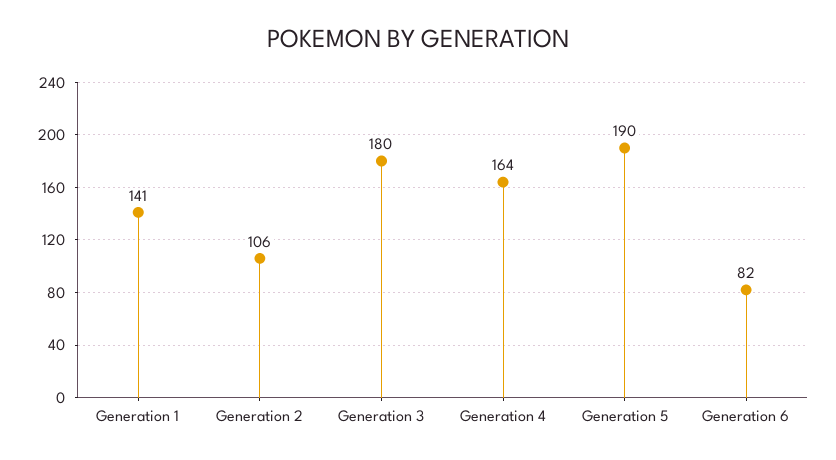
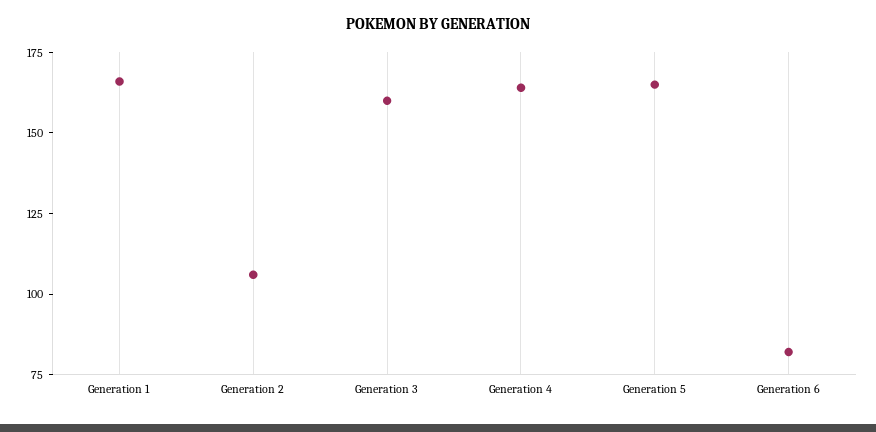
  {
-   "Generation 1": 141,
+   "Generation 1": 165,
    "Generation 2": 106,
-   "Generation 3": 180,
+   "Generation 3": 160,
    "Generation 4": 164,
-   "Generation 5": 190,
+   "Generation 5": 165,
    "Generation 6": 82
  }

